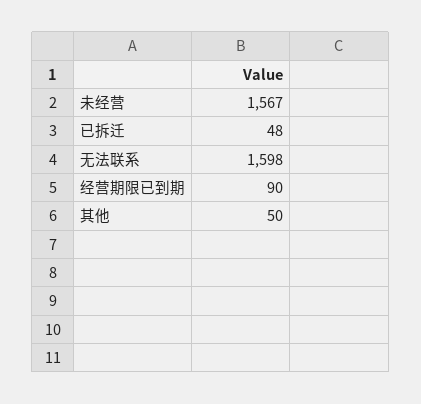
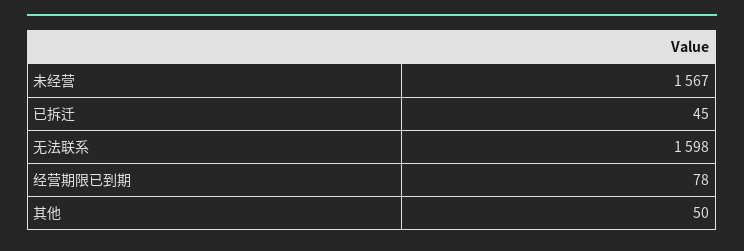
  {
    "未经营": 1567,
-   "已拆迁": 48,
+   "已拆迁": 45,
    "无法联系": 1598,
-   "经营期限已到期": 90,
+   "经营期限已到期": 78,
    "其他": 50
  }

